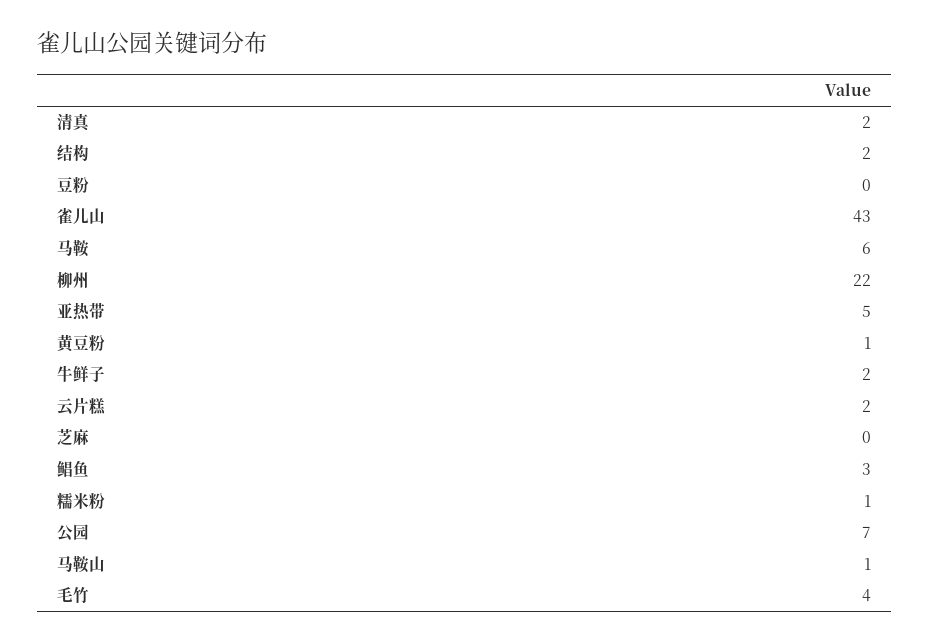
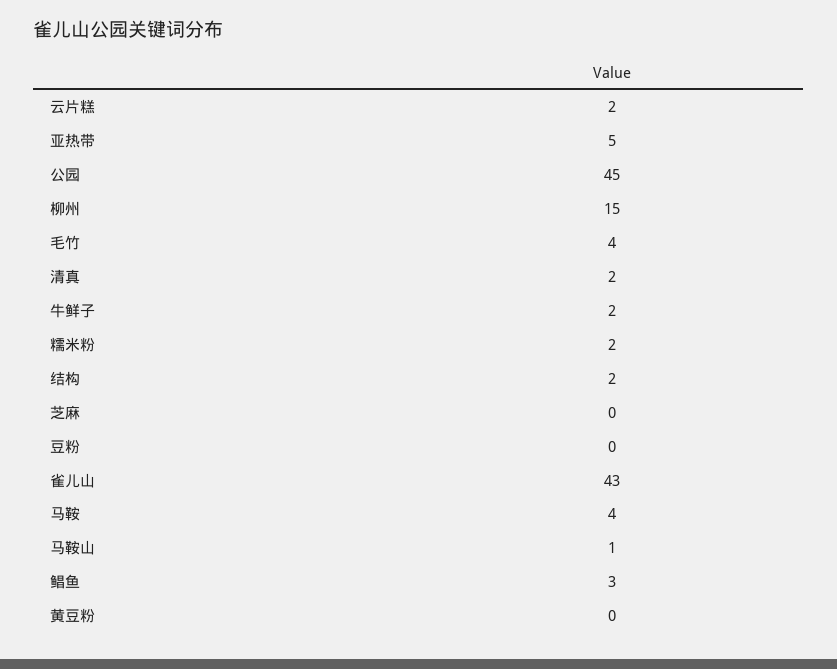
  {
    "清真": 2,
    "结构": 2,
    "豆粉": 0,
    "雀儿山": 43,
-   "马鞍": 6,
+   "马鞍": 4,
-   "柳州": 22,
+   "柳州": 15,
    "亚热带": 5,
-   "黄豆粉": 1,
+   "黄豆粉": 0,
    "牛鲜子": 2,
    "云片糕": 2,
    "芝麻": 0,
    "鲳鱼": 3,
-   "糯米粉": 1,
+   "糯米粉": 2,
-   "公园": 7,
+   "公园": 45,
    "马鞍山": 1,
    "毛竹": 4
  }

